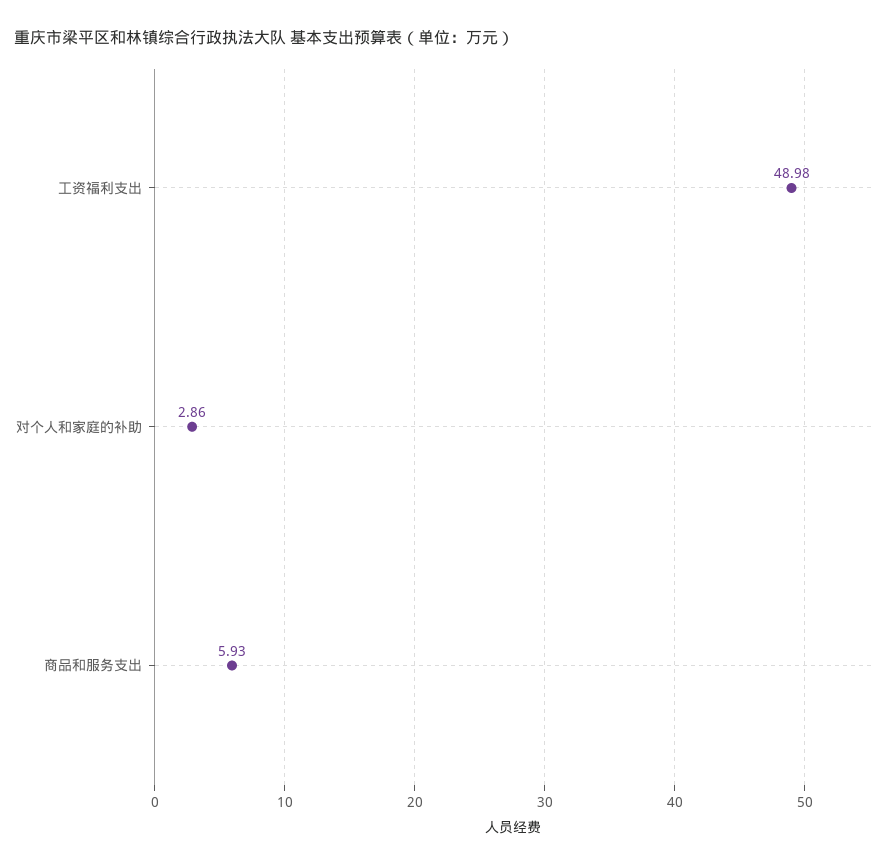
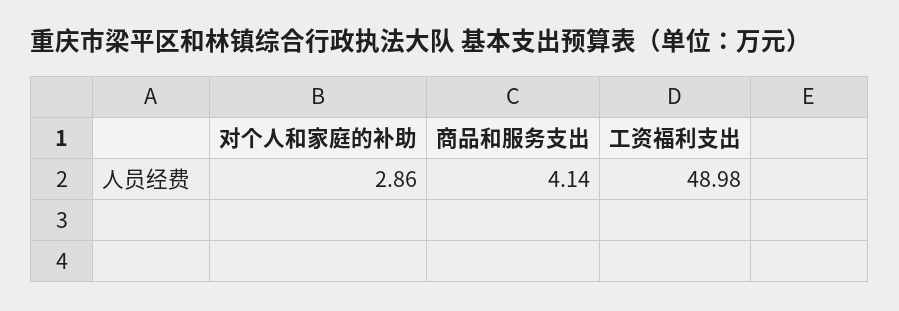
  {
    "工资福利支出": 48.98,
    "对个人和家庭的补助": 2.86,
-   "商品和服务支出": 5.93
+   "商品和服务支出": 4.14
  }

